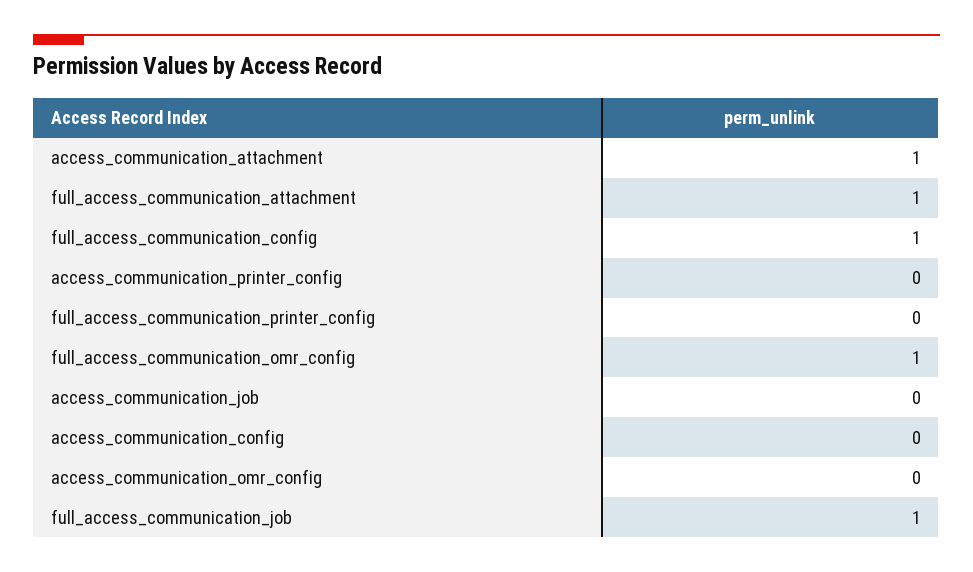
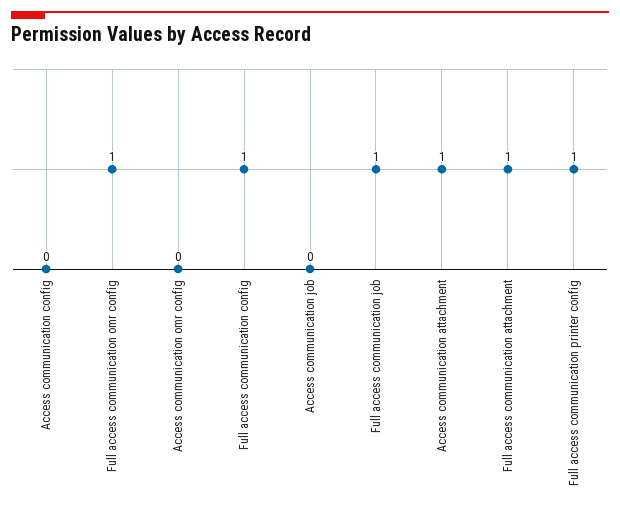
  {
    "access_communication_attachment": 1,
    "full_access_communication_attachment": 1,
    "full_access_communication_config": 1,
-   "access_communication_printer_config": 0,
-   "full_access_communication_printer_config": 0,
+   "full_access_communication_printer_config": 1,
    "full_access_communication_omr_config": 1,
    "access_communication_job": 0,
    "access_communication_config": 0,
    "access_communication_omr_config": 0,
    "full_access_communication_job": 1
  }

